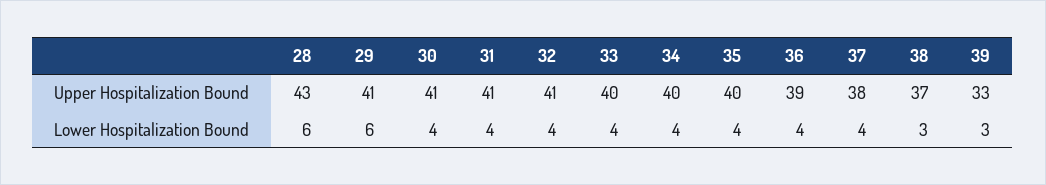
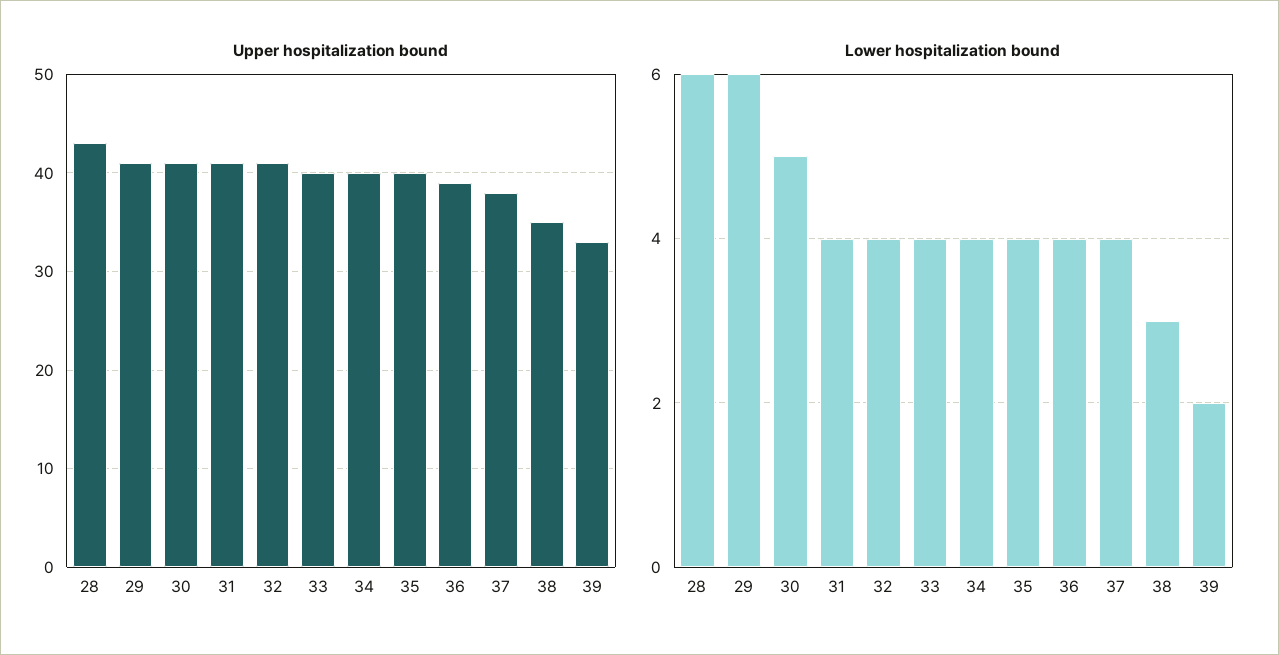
  {
    "Upper Hospitalization Bound": {
      "28": 43,
      "29": 41,
      "30": 41,
      "31": 41,
      "32": 41,
      "33": 40,
      "34": 40,
      "35": 40,
      "36": 39,
      "37": 38,
-     "38": 37,
+     "38": 35,
      "39": 33
    },
    "Lower Hospitalization Bound": {
      "28": 6,
      "29": 6,
-     "30": 4,
+     "30": 5,
      "31": 4,
      "32": 4,
      "33": 4,
      "34": 4,
      "35": 4,
      "36": 4,
      "37": 4,
      "38": 3,
-     "39": 3
+     "39": 2
    }
  }

